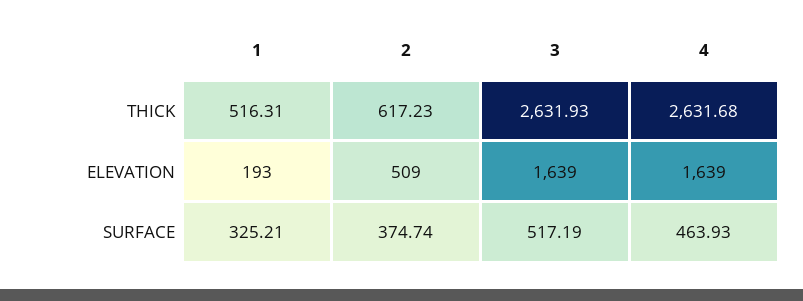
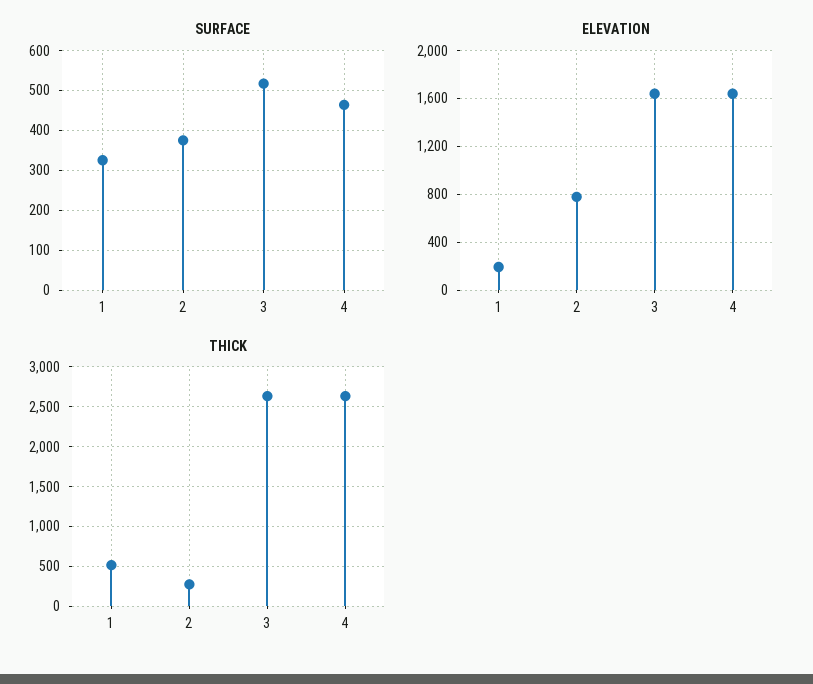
  {
    "THICK": {
      "1": 516.31,
-     "2": 617.23,
+     "2": 300,
      "3": 2631.93,
      "4": 2631.68
    },
    "ELEVATION": {
      "1": 193,
-     "2": 509,
+     "2": 800,
      "3": 1639,
      "4": 1639
    },
    "SURFACE": {
      "1": 325.21,
      "2": 374.74,
      "3": 517.19,
      "4": 463.93
    }
  }

